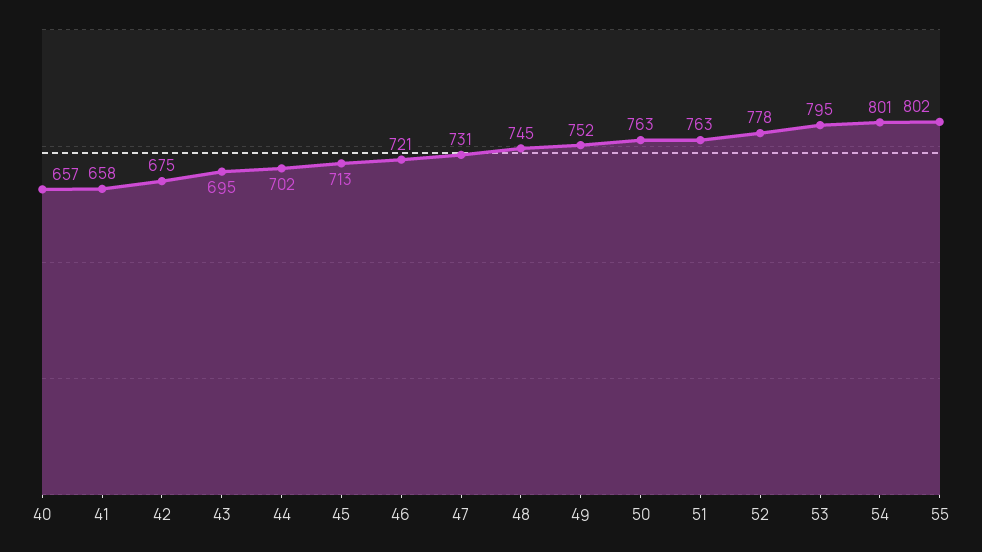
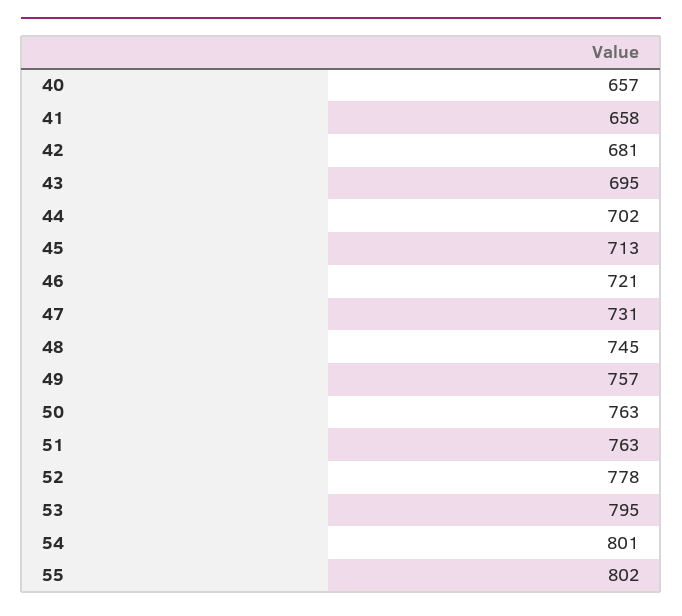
  {
    "40": 657,
    "41": 658,
-   "42": 675,
+   "42": 681,
    "43": 695,
    "44": 702,
    "45": 713,
    "46": 721,
    "47": 731,
    "48": 745,
-   "49": 752,
+   "49": 757,
    "50": 763,
    "51": 763,
    "52": 778,
    "53": 795,
    "54": 801,
    "55": 802
  }

